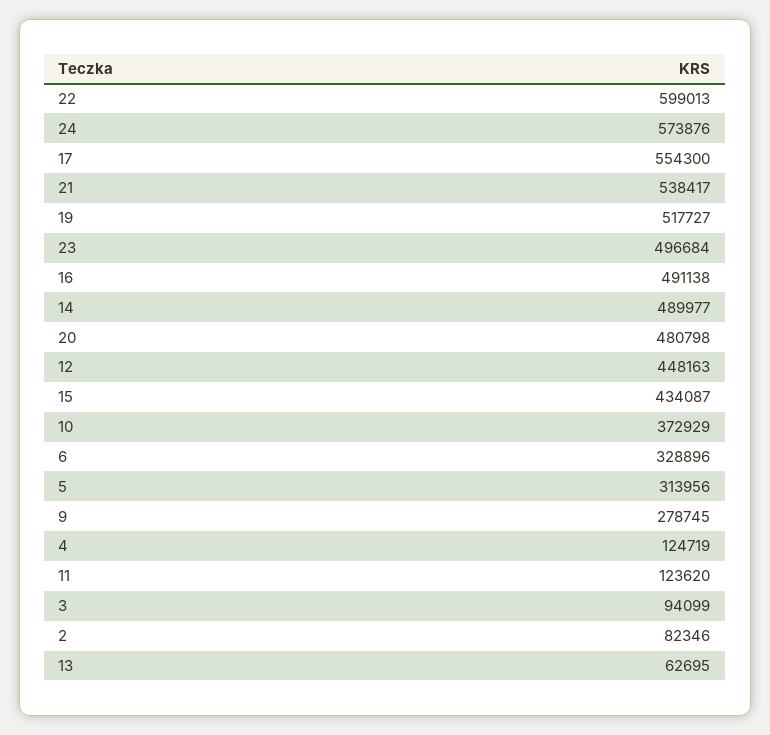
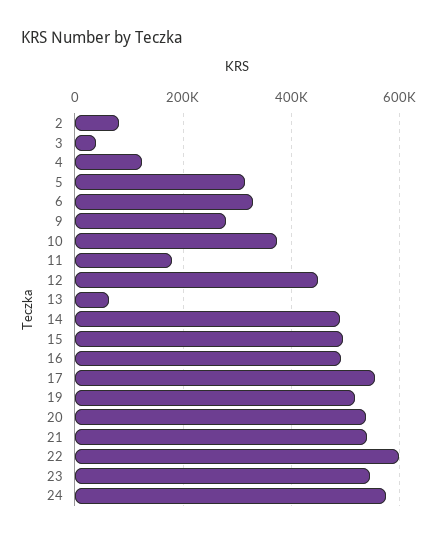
  {
    "22": 599013,
    "24": 573876,
    "17": 554300,
    "21": 538417,
    "19": 517727,
-   "23": 496684,
+   "23": 540000,
    "16": 491138,
    "14": 489977,
-   "20": 480798,
+   "20": 540000,
    "12": 448163,
-   "15": 434087,
+   "15": 500000,
    "10": 372929,
    "6": 328896,
    "5": 313956,
    "9": 278745,
    "4": 124719,
-   "11": 123620,
+   "11": 180000,
-   "3": 94099,
+   "3": 40000,
    "2": 82346,
    "13": 62695
  }

